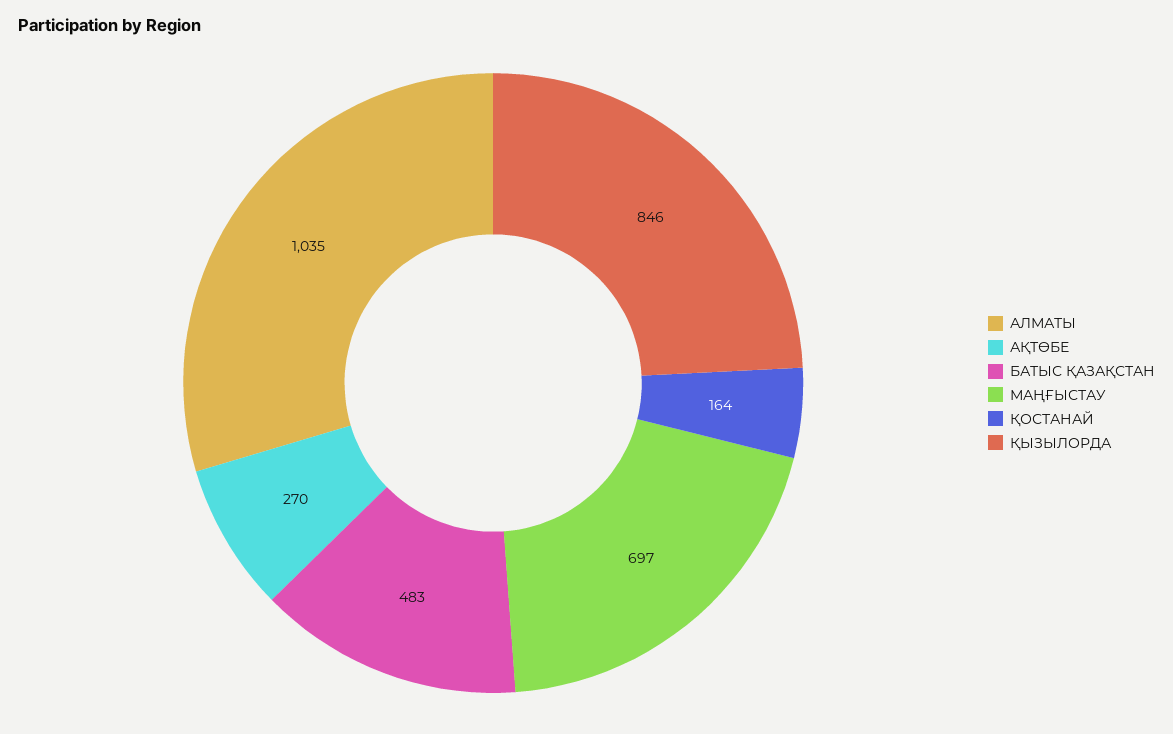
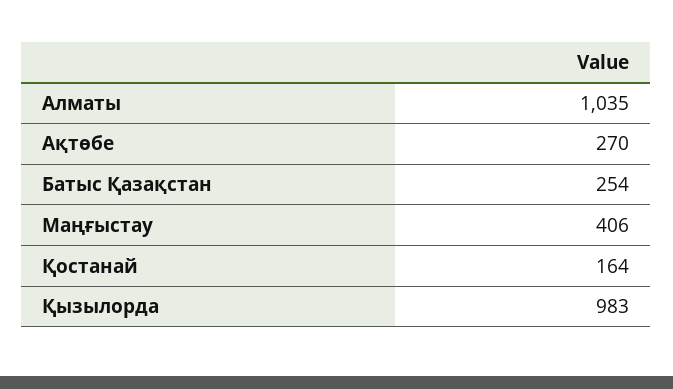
  {
    "АЛМАТЫ": 1035,
    "АҚТӨБЕ": 270,
-   "БАТЫС ҚАЗАҚСТАН": 483,
+   "БАТЫС ҚАЗАҚСТАН": 254,
-   "МАҢҒЫСТАУ": 697,
+   "МАҢҒЫСТАУ": 406,
    "ҚОСТАНАЙ": 164,
-   "ҚЫЗЫЛОРДА": 846
+   "ҚЫЗЫЛОРДА": 983
  }

